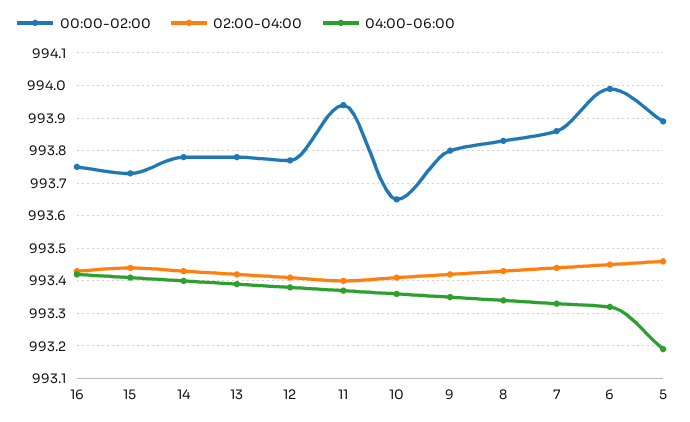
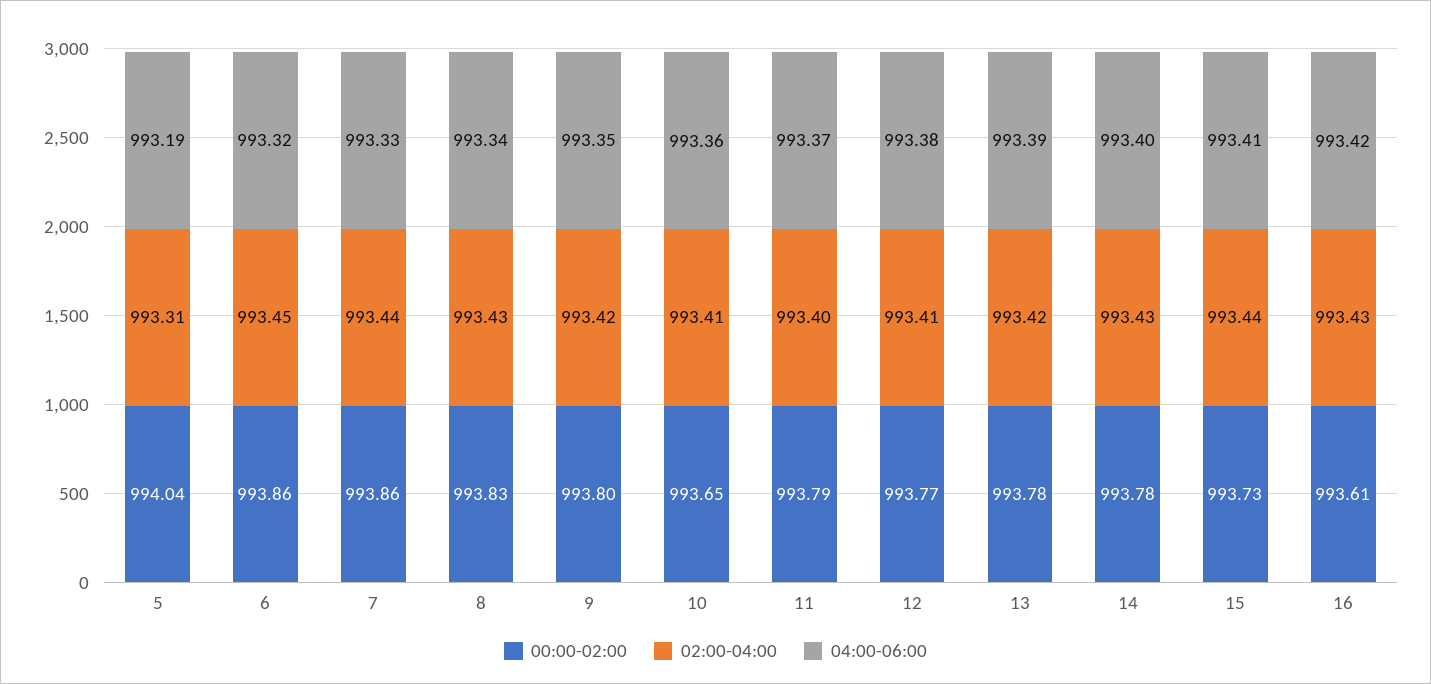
  {
    "00:00-02:00": {
-     "16": 993.75,
+     "16": 993.61,
      "15": 993.73,
      "14": 993.78,
      "13": 993.78,
      "12": 993.77,
-     "11": 993.95,
+     "11": 993.79,
      "10": 993.65,
      "9": 993.8,
      "8": 993.83,
      "7": 993.86,
-     "6": 994,
+     "6": 993.86,
-     "5": 993.9
+     "5": 994.04
    },
    "02:00-04:00": {
      "16": 993.43,
      "15": 993.44,
      "14": 993.43,
      "13": 993.42,
      "12": 993.41,
      "11": 993.4,
      "10": 993.41,
      "9": 993.42,
      "8": 993.43,
      "7": 993.44,
      "6": 993.45,
-     "5": 993.45
+     "5": 993.31
    },
    "04:00-06:00": {
      "16": 993.42,
      "15": 993.41,
      "14": 993.4,
      "13": 993.39,
      "12": 993.38,
      "11": 993.37,
      "10": 993.36,
      "9": 993.35,
      "8": 993.34,
      "7": 993.33,
      "6": 993.32,
      "5": 993.19
    }
  }

